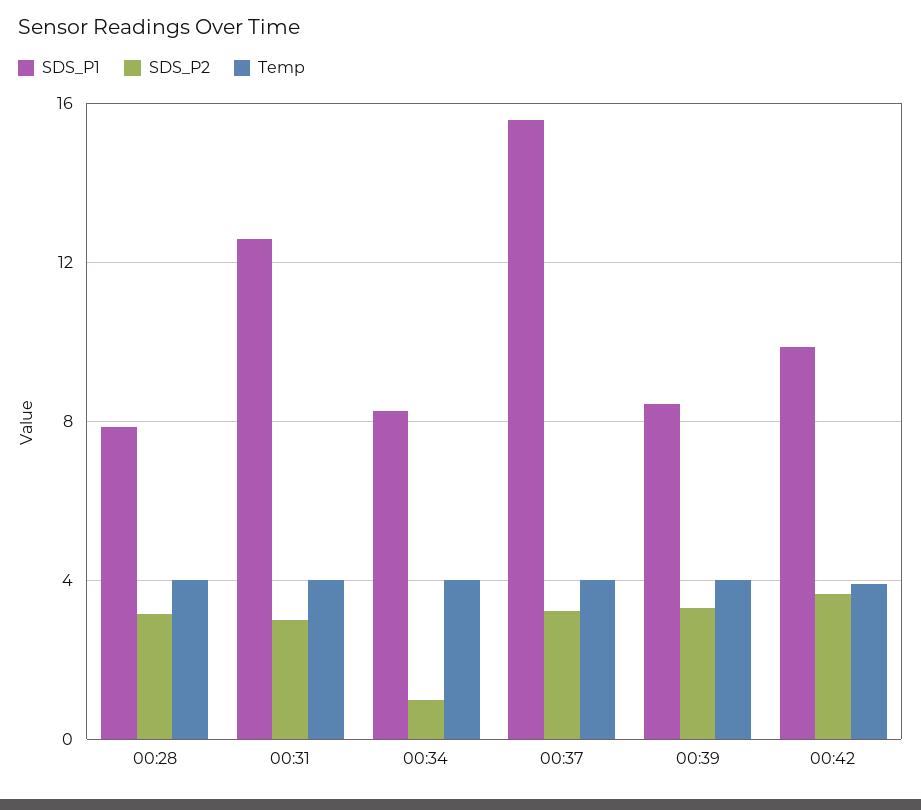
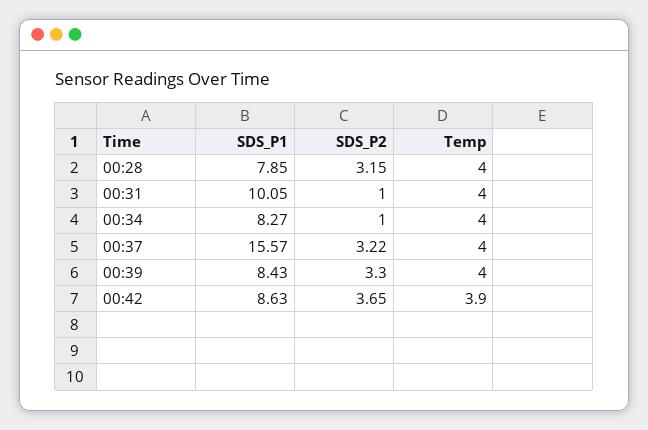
  {
    "SDS_P1": {
      "00:28": 7.85,
-     "00:31": 12.5,
+     "00:31": 10.05,
      "00:34": 8.27,
      "00:37": 15.57,
      "00:39": 8.43,
-     "00:42": 10
+     "00:42": 8.63
    },
    "SDS_P2": {
      "00:28": 3.15,
-     "00:31": 3,
+     "00:31": 1,
      "00:34": 1,
      "00:37": 3.22,
      "00:39": 3.3,
      "00:42": 3.65
    },
    "Temp": {
      "00:28": 4,
      "00:31": 4,
      "00:34": 4,
      "00:37": 4,
      "00:39": 4,
      "00:42": 3.9
    }
  }

